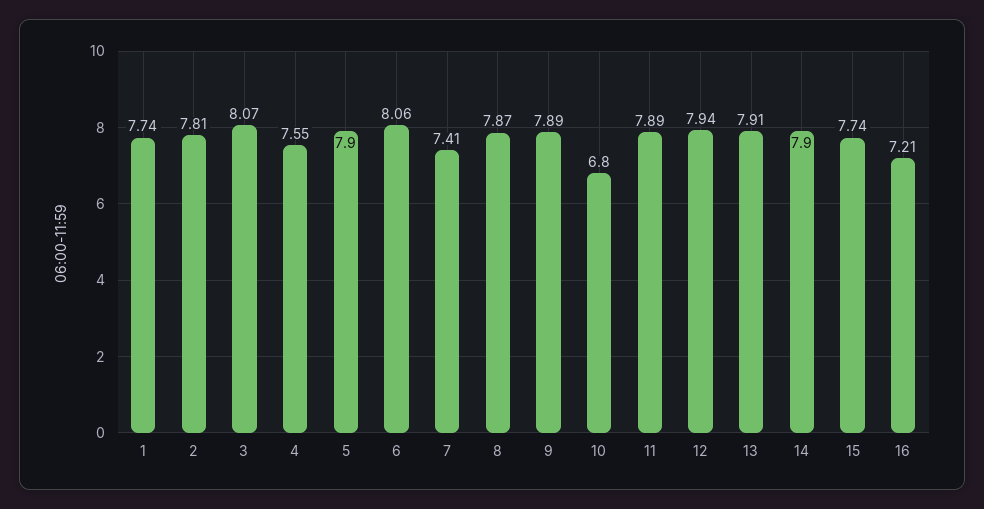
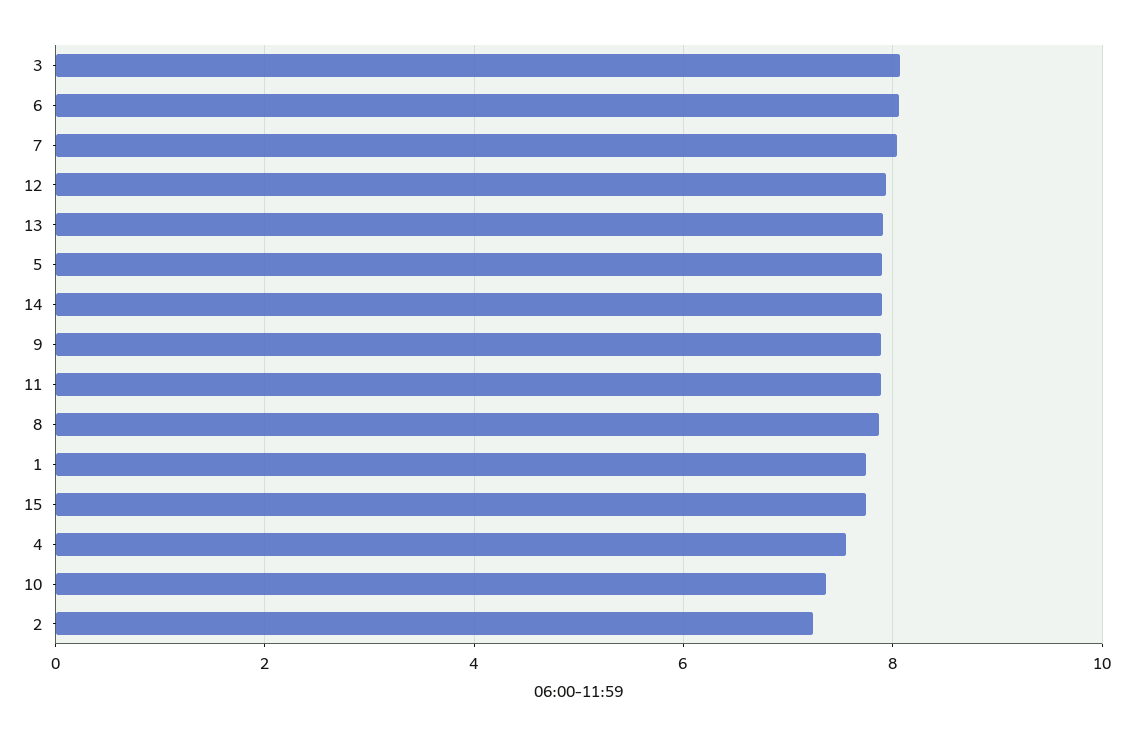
  {
    "1": 7.74,
-   "2": 7.81,
+   "2": 7.2,
    "3": 8.07,
    "4": 7.55,
    "5": 7.9,
    "6": 8.06,
-   "7": 7.41,
+   "7": 8,
    "8": 7.87,
    "9": 7.89,
-   "10": 6.8,
+   "10": 7.4,
    "11": 7.89,
    "12": 7.94,
    "13": 7.91,
    "14": 7.9,
-   "15": 7.74,
+   "15": 7.74
-   "16": 7.21
  }

